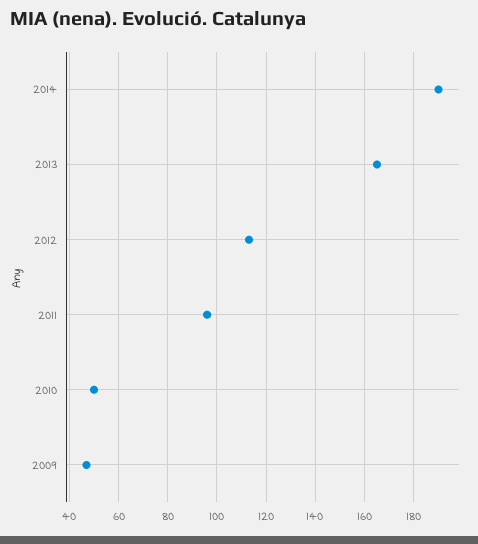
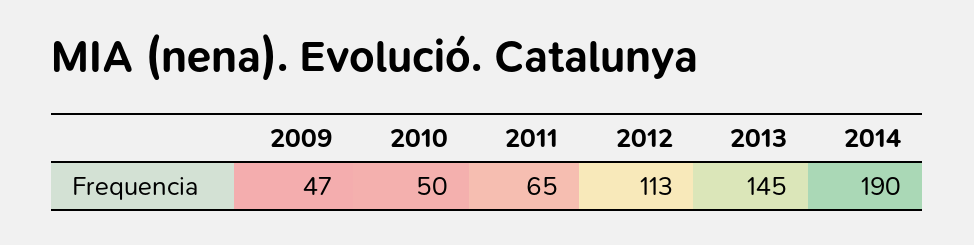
  {
    "2014": 190,
-   "2013": 165,
+   "2013": 145,
    "2012": 113,
-   "2011": 95,
+   "2011": 65,
    "2010": 50,
    "2009": 47
  }

